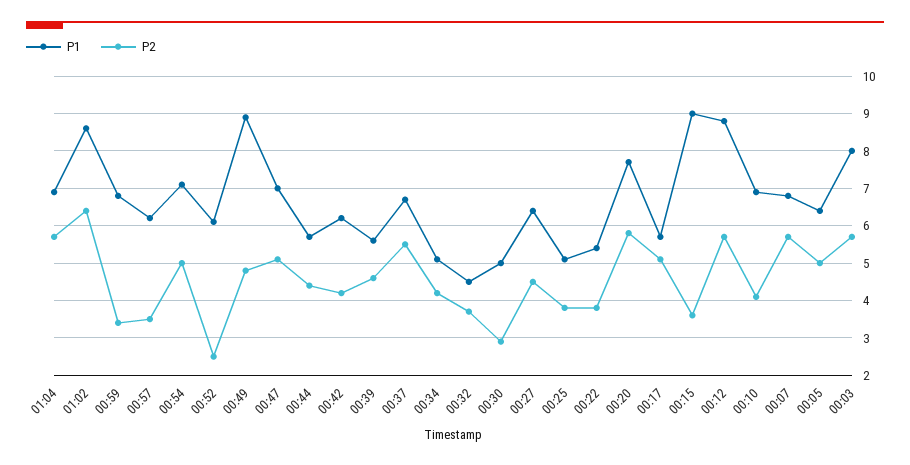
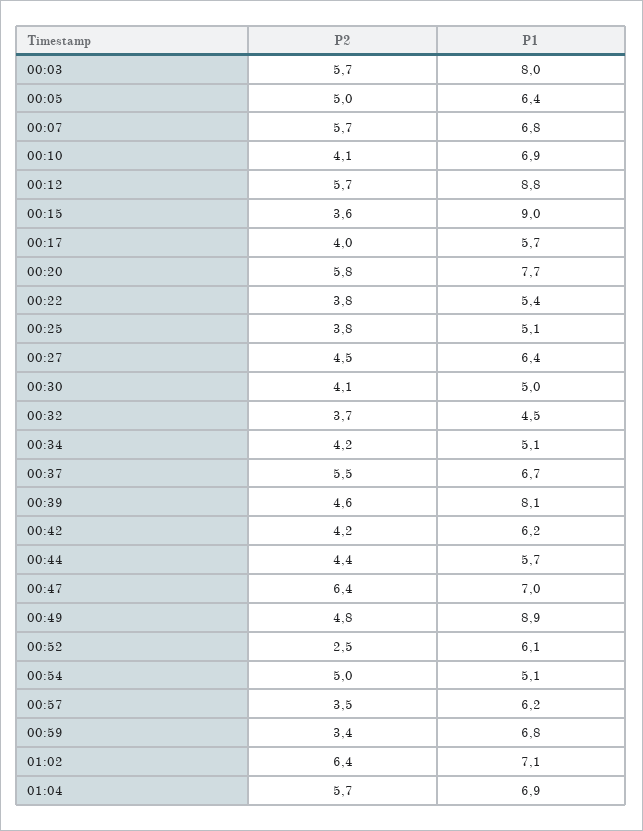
  {
    "P1": {
      "01:04": 6.9,
-     "01:02": 8.5,
+     "01:02": 7.1,
      "00:59": 6.8,
      "00:57": 6.2,
-     "00:54": 7,
+     "00:54": 5.1,
      "00:52": 6.1,
      "00:49": 8.9,
      "00:47": 7,
      "00:44": 5.7,
      "00:42": 6.2,
-     "00:39": 5.5,
+     "00:39": 8.1,
      "00:37": 6.7,
      "00:34": 5.1,
      "00:32": 4.5,
      "00:30": 5,
      "00:27": 6.4,
      "00:25": 5.1,
      "00:22": 5.4,
      "00:20": 7.7,
      "00:17": 5.7,
      "00:15": 9,
      "00:12": 8.8,
      "00:10": 6.9,
      "00:07": 6.8,
      "00:05": 6.4,
      "00:03": 8
    },
    "P2": {
      "01:04": 5.7,
      "01:02": 6.4,
      "00:59": 3.4,
      "00:57": 3.5,
      "00:54": 5,
      "00:52": 2.5,
      "00:49": 4.8,
-     "00:47": 5,
+     "00:47": 6.4,
      "00:44": 4.4,
      "00:42": 4.2,
      "00:39": 4.6,
      "00:37": 5.5,
      "00:34": 4.2,
      "00:32": 3.7,
-     "00:30": 3,
+     "00:30": 4.1,
      "00:27": 4.5,
      "00:25": 3.8,
      "00:22": 3.8,
      "00:20": 5.8,
-     "00:17": 5,
+     "00:17": 4,
      "00:15": 3.6,
      "00:12": 5.7,
      "00:10": 4.1,
      "00:07": 5.7,
      "00:05": 5,
      "00:03": 5.7
    }
  }

